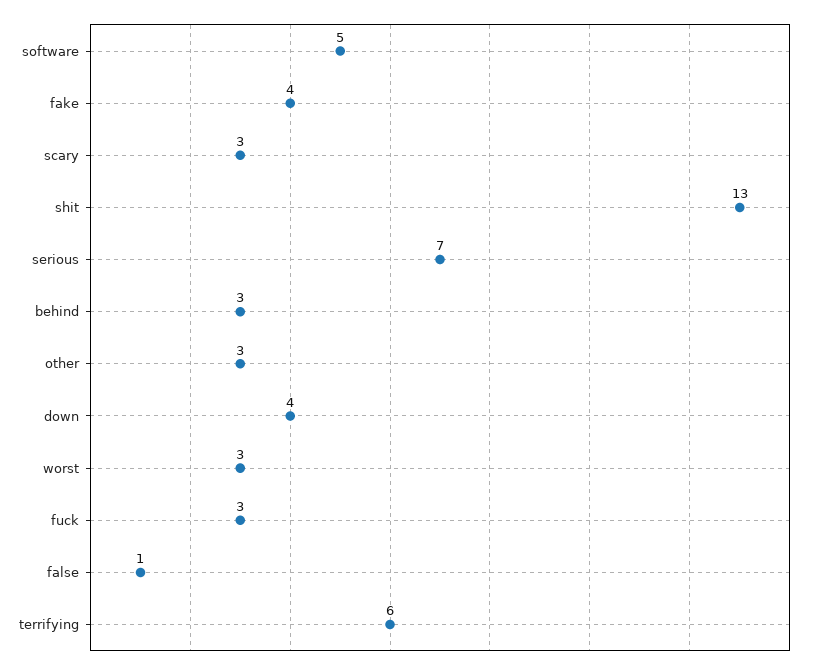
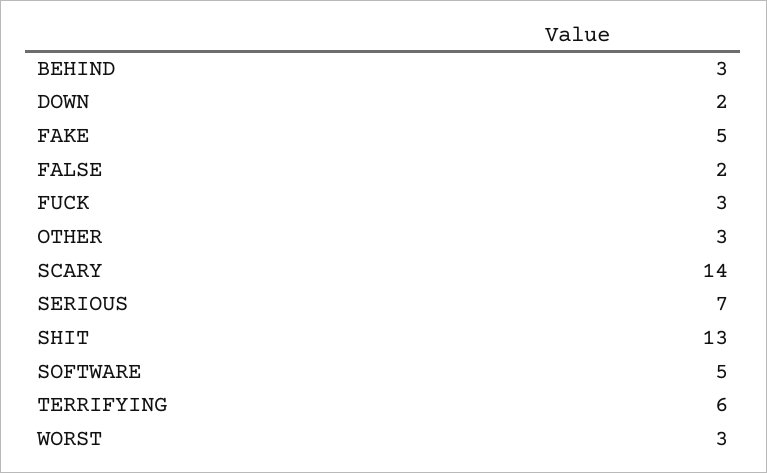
  {
    "software": 5,
-   "fake": 4,
+   "fake": 5,
-   "scary": 3,
+   "scary": 14,
    "shit": 13,
    "serious": 7,
    "behind": 3,
    "other": 3,
-   "down": 4,
+   "down": 2,
    "worst": 3,
    "fuck": 3,
-   "false": 1,
+   "false": 2,
    "terrifying": 6
  }

